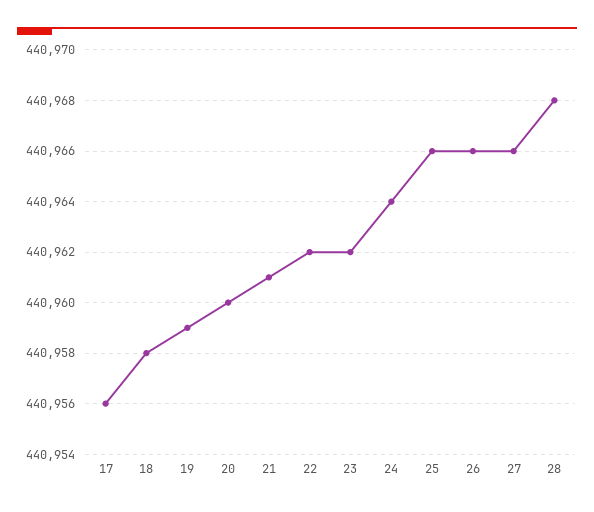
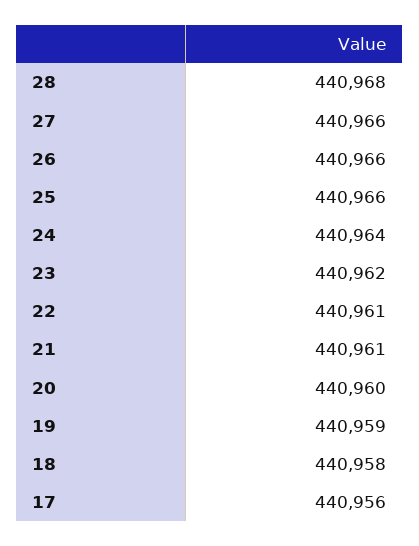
  {
    "17": 440956,
    "18": 440958,
    "19": 440959,
    "20": 440960,
    "21": 440961,
-   "22": 440962,
+   "22": 440961,
    "23": 440962,
    "24": 440964,
    "25": 440966,
    "26": 440966,
    "27": 440966,
    "28": 440968
  }

